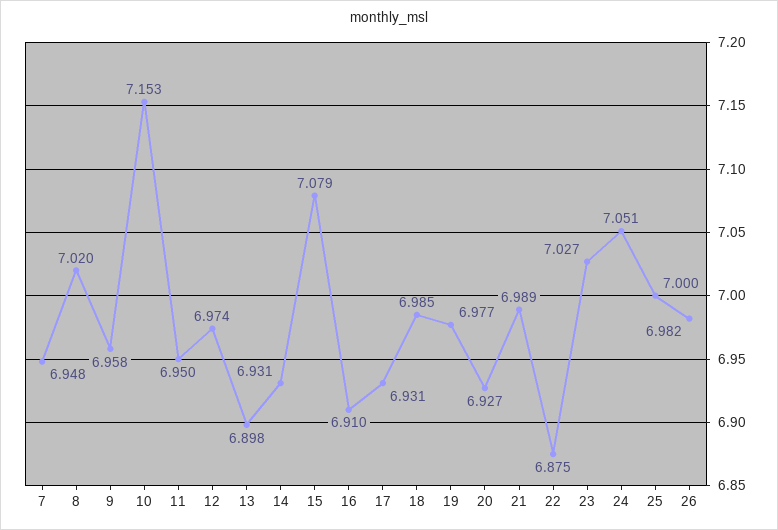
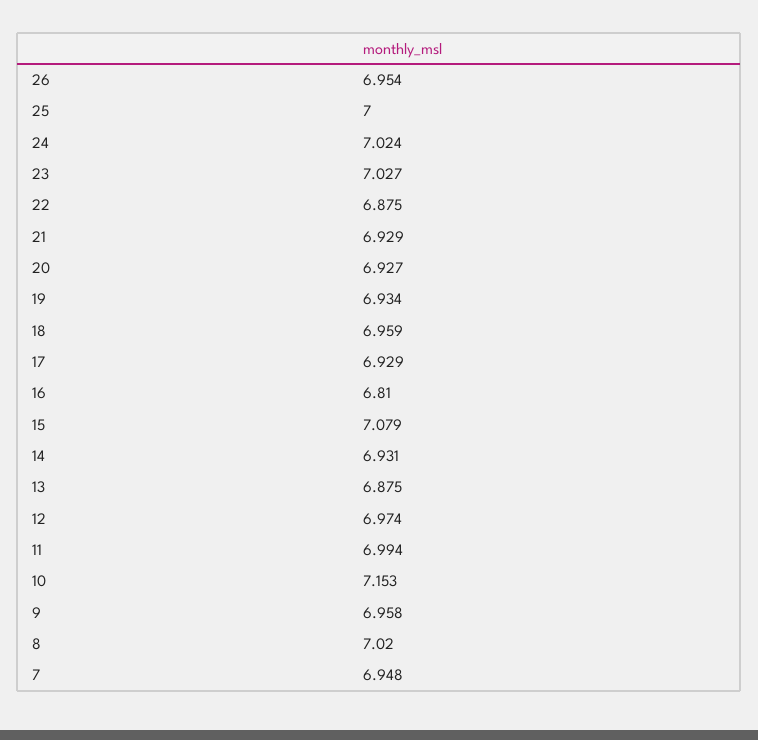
  {
    "7": 6.948,
    "8": 7.02,
    "9": 6.958,
    "10": 7.153,
-   "11": 6.95,
+   "11": 6.994,
    "12": 6.974,
-   "13": 6.898,
+   "13": 6.875,
    "14": 6.931,
    "15": 7.079,
-   "16": 6.91,
+   "16": 6.81,
-   "17": 6.931,
+   "17": 6.929,
-   "18": 6.985,
+   "18": 6.959,
-   "19": 6.977,
+   "19": 6.934,
    "20": 6.927,
-   "21": 6.989,
+   "21": 6.929,
    "22": 6.875,
    "23": 7.027,
-   "24": 7.051,
+   "24": 7.024,
    "25": 7,
-   "26": 6.982
+   "26": 6.954
  }

